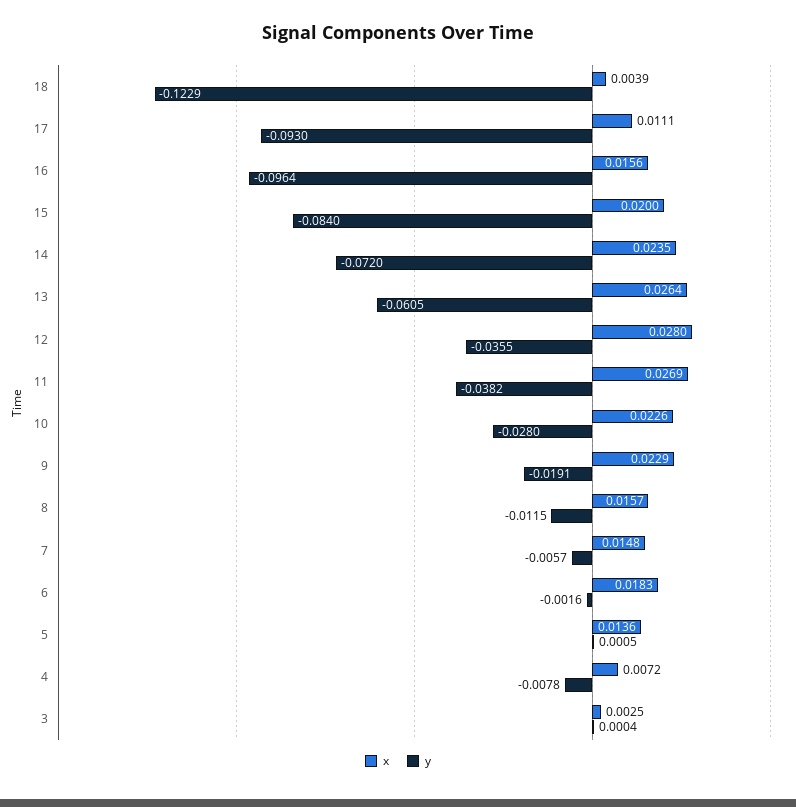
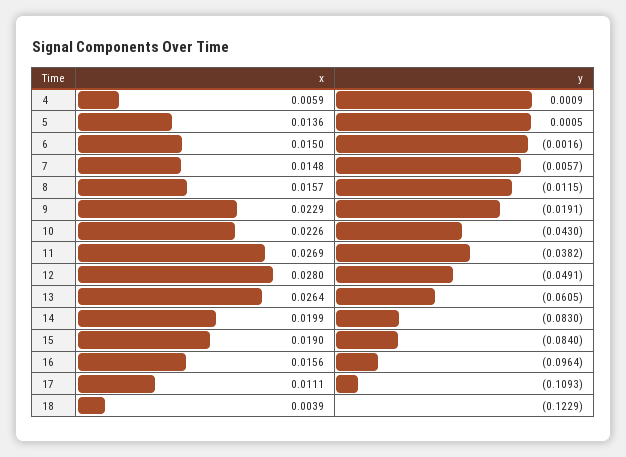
  {
    "x": {
      "18": 0.0039,
      "17": 0.0111,
      "16": 0.0156,
-     "15": 0.02,
+     "15": 0.019,
-     "14": 0.0235,
+     "14": 0.0199,
      "13": 0.0264,
      "12": 0.028,
      "11": 0.0269,
      "10": 0.0226,
      "9": 0.0229,
      "8": 0.0157,
      "7": 0.0148,
-     "6": 0.0183,
+     "6": 0.015,
      "5": 0.0136,
-     "4": 0.0072,
+     "4": 0.0059
-     "3": 0.0025
    },
    "y": {
      "18": -0.1229,
-     "17": -0.093,
+     "17": -0.1093,
      "16": -0.0964,
      "15": -0.084,
-     "14": -0.072,
+     "14": -0.083,
      "13": -0.0605,
-     "12": -0.0355,
+     "12": -0.0491,
      "11": -0.0382,
-     "10": -0.028,
+     "10": -0.043,
      "9": -0.0191,
      "8": -0.0115,
      "7": -0.0057,
      "6": -0.0016,
      "5": 0.0005,
-     "4": -0.0078,
+     "4": 0.0009
-     "3": 0.0004
    }
  }

